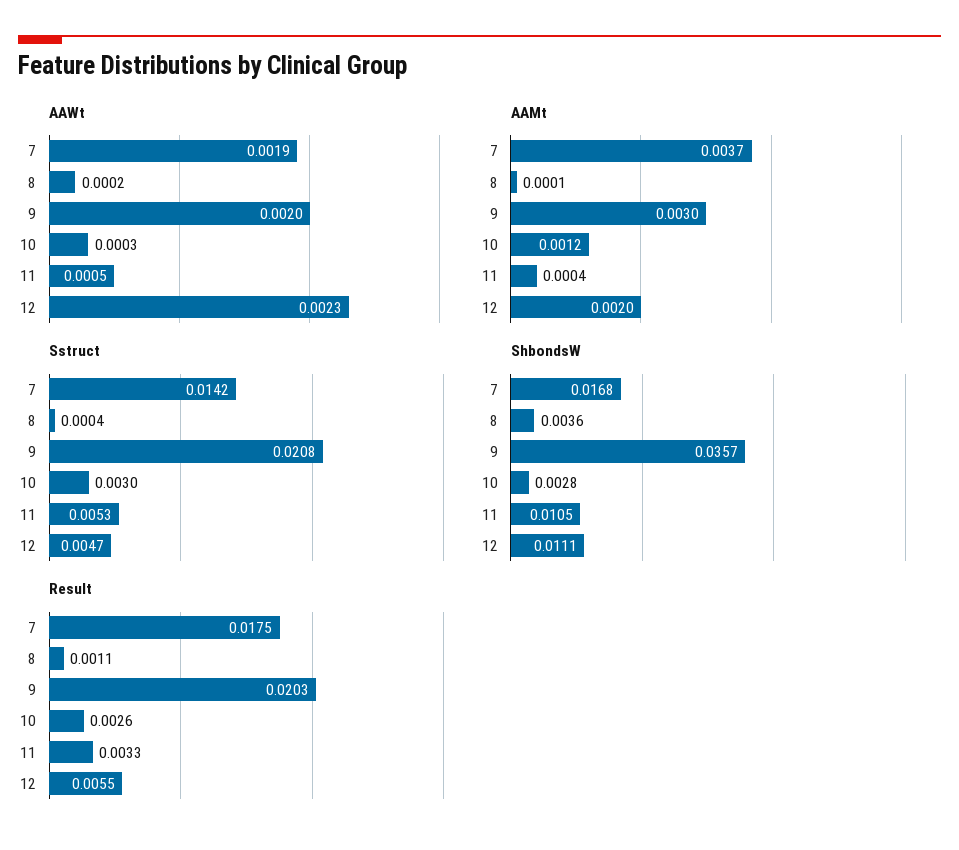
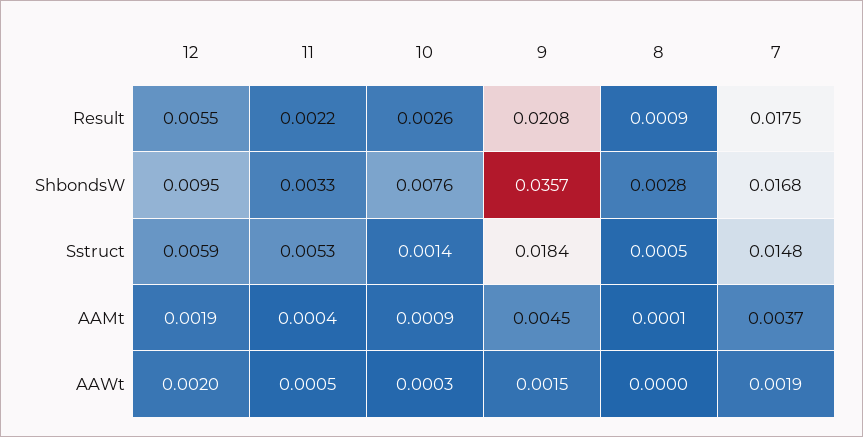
  {
    "AAWt": {
      "7": 0.0019,
-     "8": 0.0002,
+     "8": 0,
-     "9": 0.002,
+     "9": 0.0015,
      "10": 0.0003,
      "11": 0.0005,
-     "12": 0.0023
+     "12": 0.002
    },
    "AAMt": {
      "7": 0.0037,
      "8": 0.0001,
-     "9": 0.003,
+     "9": 0.0045,
-     "10": 0.0012,
+     "10": 0.0009,
      "11": 0.0004,
-     "12": 0.002
+     "12": 0.0019
    },
    "Sstruct": {
-     "7": 0.0142,
+     "7": 0.0148,
-     "8": 0.0004,
+     "8": 0.0005,
-     "9": 0.0208,
+     "9": 0.0184,
-     "10": 0.003,
+     "10": 0.0014,
      "11": 0.0053,
-     "12": 0.0047
+     "12": 0.0059
    },
    "ShbondsW": {
      "7": 0.0168,
-     "8": 0.0036,
+     "8": 0.0028,
      "9": 0.0357,
-     "10": 0.0028,
+     "10": 0.0076,
-     "11": 0.0105,
+     "11": 0.0033,
-     "12": 0.0111
+     "12": 0.0095
    },
    "Result": {
      "7": 0.0175,
-     "8": 0.0011,
+     "8": 0.0009,
-     "9": 0.0203,
+     "9": 0.0208,
      "10": 0.0026,
-     "11": 0.0033,
+     "11": 0.0022,
      "12": 0.0055
    }
  }

